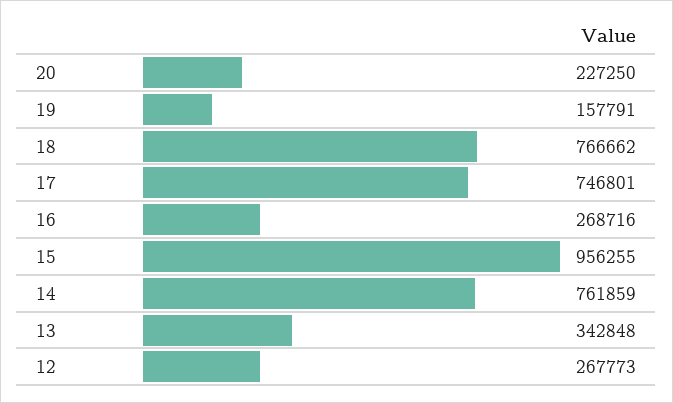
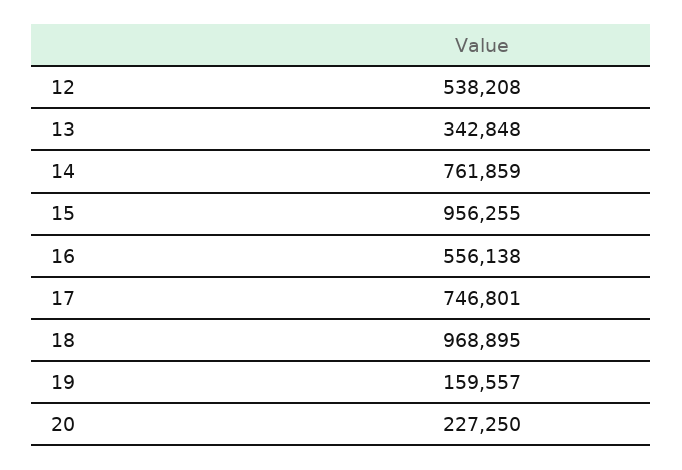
  {
    "20": 227250,
-   "19": 157791,
+   "19": 159557,
-   "18": 766662,
+   "18": 968895,
    "17": 746801,
-   "16": 268716,
+   "16": 556138,
    "15": 956255,
    "14": 761859,
    "13": 342848,
-   "12": 267773
+   "12": 538208
  }

